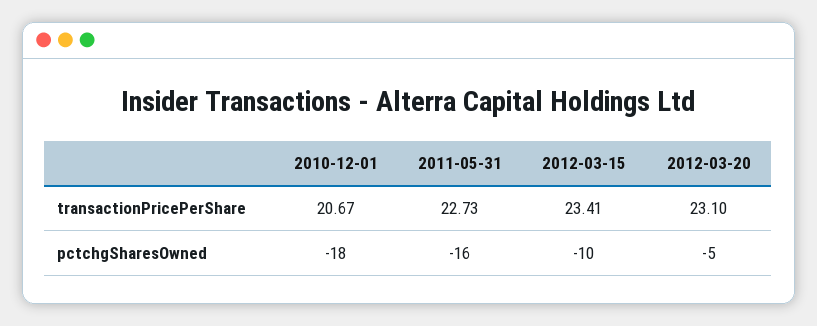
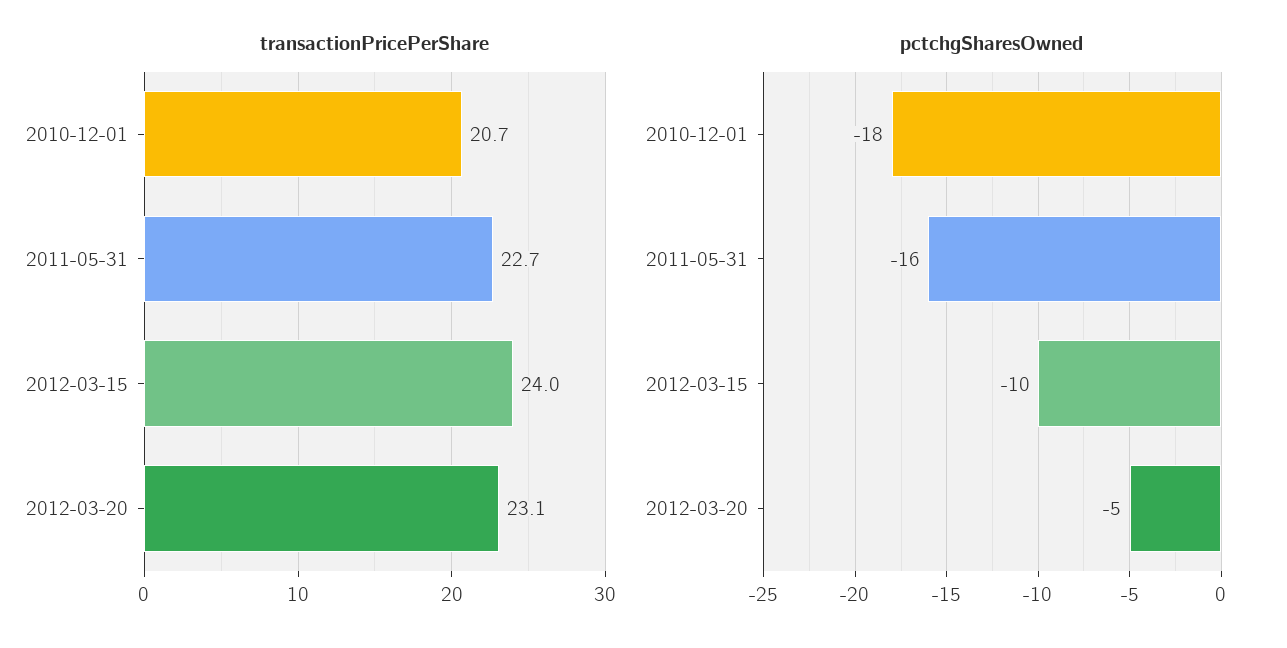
  {
    "transactionPricePerShare": {
      "2010-12-01": 20.67,
      "2011-05-31": 22.73,
-     "2012-03-15": 23.41,
+     "2012-03-15": 24,
      "2012-03-20": 23.1
    },
    "pctchgSharesOwned": {
      "2010-12-01": -18,
      "2011-05-31": -16,
      "2012-03-15": -10,
      "2012-03-20": -5
    }
  }

